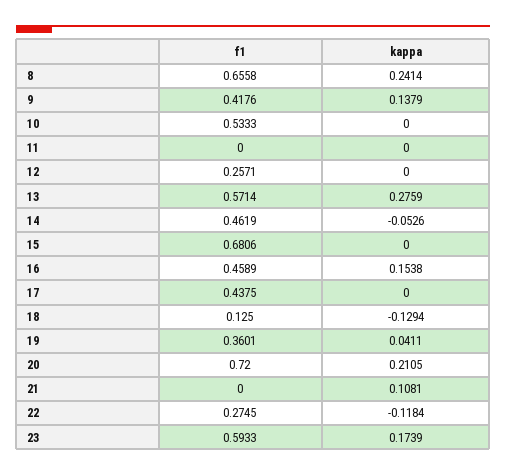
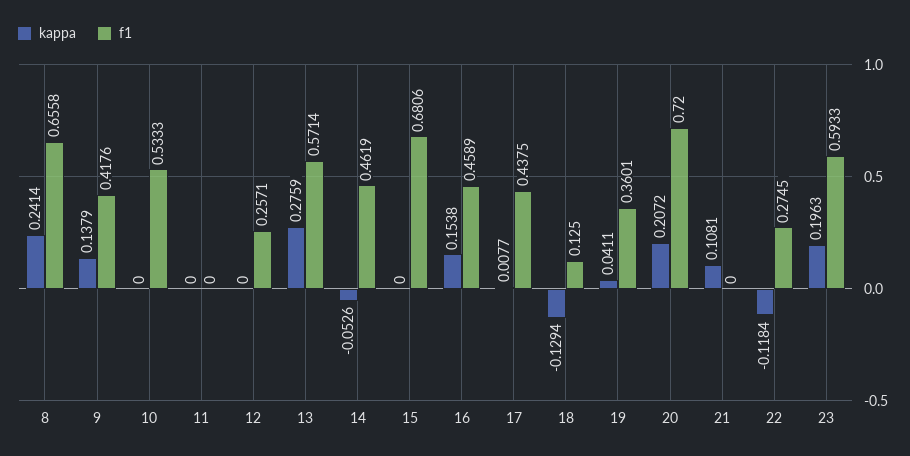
  {
    "f1": {
      "8": 0.6558,
      "9": 0.4176,
      "10": 0.5333,
      "11": 0,
      "12": 0.2571,
      "13": 0.5714,
      "14": 0.4619,
      "15": 0.6806,
      "16": 0.4589,
      "17": 0.4375,
      "18": 0.125,
      "19": 0.3601,
      "20": 0.72,
      "21": 0,
      "22": 0.2745,
      "23": 0.5933
    },
    "kappa": {
      "8": 0.2414,
      "9": 0.1379,
      "10": 0,
      "11": 0,
      "12": 0,
      "13": 0.2759,
      "14": -0.0526,
      "15": 0,
      "16": 0.1538,
-     "17": 0,
+     "17": 0.0077,
      "18": -0.1294,
      "19": 0.0411,
-     "20": 0.2105,
+     "20": 0.2072,
      "21": 0.1081,
      "22": -0.1184,
-     "23": 0.1739
+     "23": 0.1963
    }
  }

